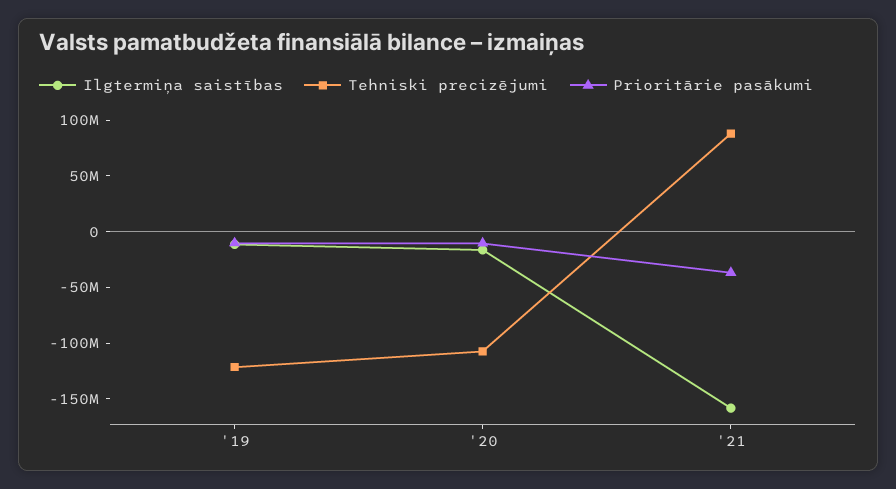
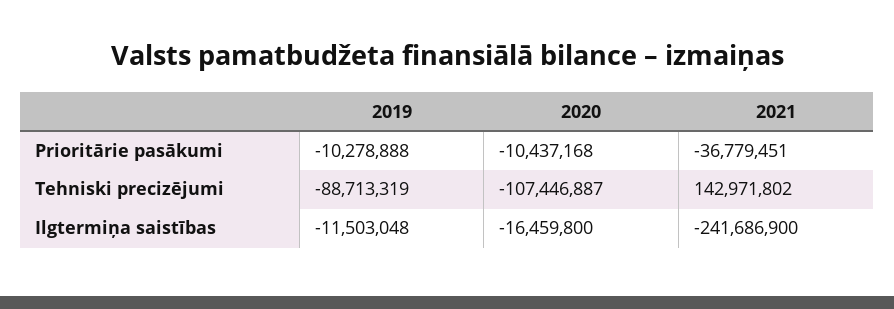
  {
    "Ilgtermiņa saistības": {
      "'19": -11503048,
      "'20": -16459800,
-     "'21": -160000000
+     "'21": -241686900
    },
    "Tehniski precizējumi": {
-     "'19": -120000000,
+     "'19": -88713319,
      "'20": -107446887,
-     "'21": 90000000
+     "'21": 142971802
    },
    "Prioritārie pasākumi": {
      "'19": -10278888,
      "'20": -10437168,
      "'21": -36779451
    }
  }

